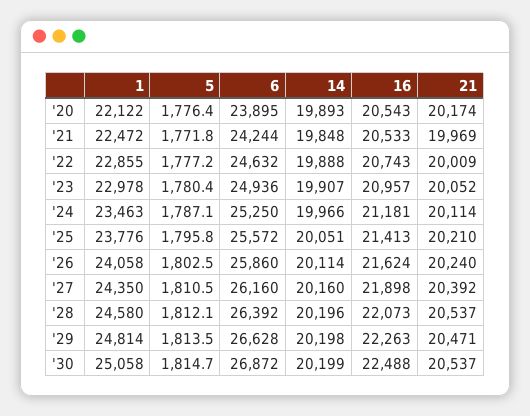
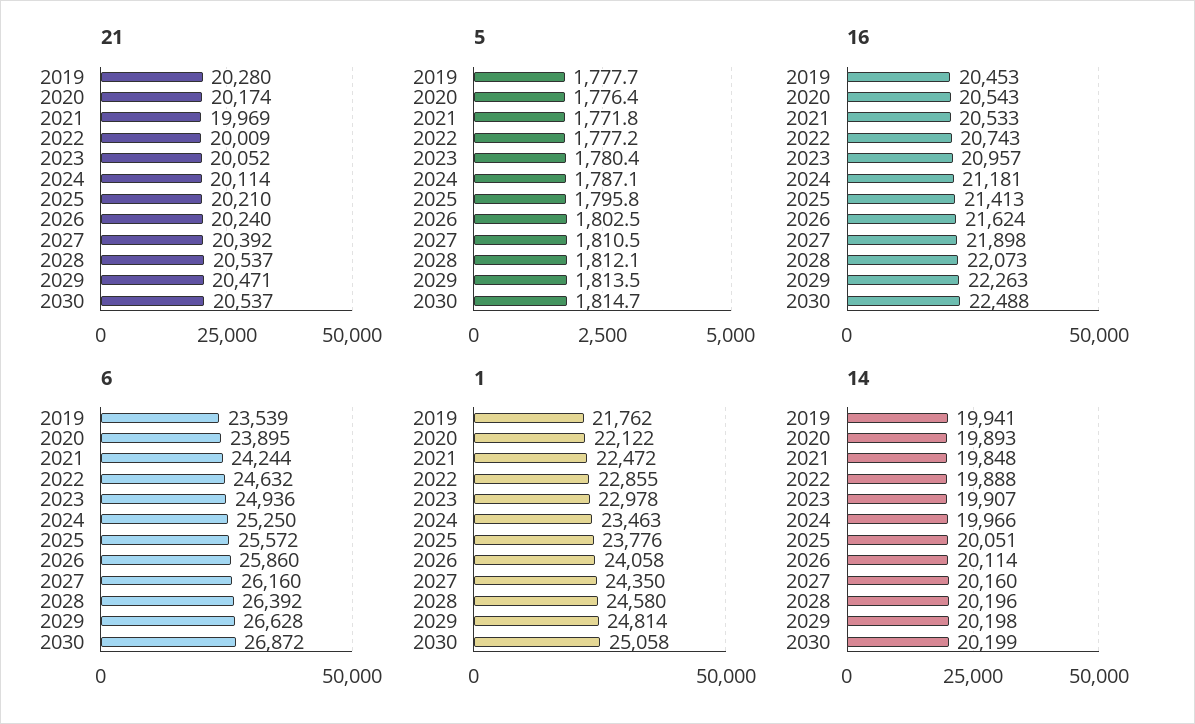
  {
    "1": {
      "'20": 22122,
      "'21": 22472,
      "'22": 22855,
      "'23": 22978,
      "'24": 23463,
      "'25": 23776,
      "'26": 24058,
      "'27": 24350,
      "'28": 24580,
      "'29": 24814,
-     "'30": 25058
+     "'30": 25058,
+     "2019": 21762
    },
    "5": {
      "'20": 1776.4,
      "'21": 1771.8,
      "'22": 1777.2,
      "'23": 1780.4,
      "'24": 1787.1,
      "'25": 1795.8,
      "'26": 1802.5,
      "'27": 1810.5,
      "'28": 1812.1,
      "'29": 1813.5,
-     "'30": 1814.7
+     "'30": 1814.7,
+     "2019": 1777.7
    },
    "6": {
      "'20": 23895,
      "'21": 24244,
      "'22": 24632,
      "'23": 24936,
      "'24": 25250,
      "'25": 25572,
      "'26": 25860,
      "'27": 26160,
      "'28": 26392,
      "'29": 26628,
-     "'30": 26872
+     "'30": 26872,
+     "2019": 23539
    },
    "14": {
      "'20": 19893,
      "'21": 19848,
      "'22": 19888,
      "'23": 19907,
      "'24": 19966,
      "'25": 20051,
      "'26": 20114,
      "'27": 20160,
      "'28": 20196,
      "'29": 20198,
-     "'30": 20199
+     "'30": 20199,
+     "2019": 19941
    },
    "16": {
      "'20": 20543,
      "'21": 20533,
      "'22": 20743,
      "'23": 20957,
      "'24": 21181,
      "'25": 21413,
      "'26": 21624,
      "'27": 21898,
      "'28": 22073,
      "'29": 22263,
-     "'30": 22488
+     "'30": 22488,
+     "2019": 20453
    },
    "21": {
      "'20": 20174,
      "'21": 19969,
      "'22": 20009,
      "'23": 20052,
      "'24": 20114,
      "'25": 20210,
      "'26": 20240,
      "'27": 20392,
      "'28": 20537,
      "'29": 20471,
-     "'30": 20537
+     "'30": 20537,
+     "2019": 20280
    }
  }

